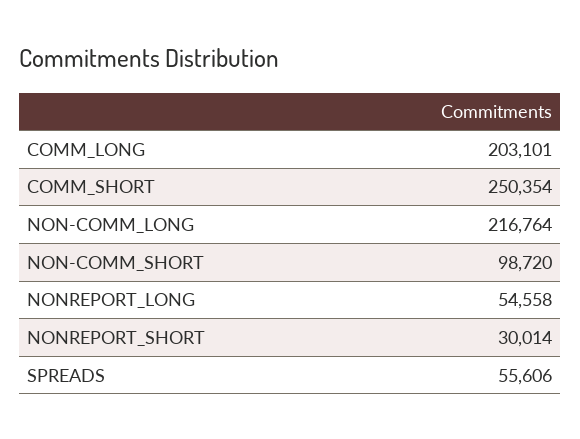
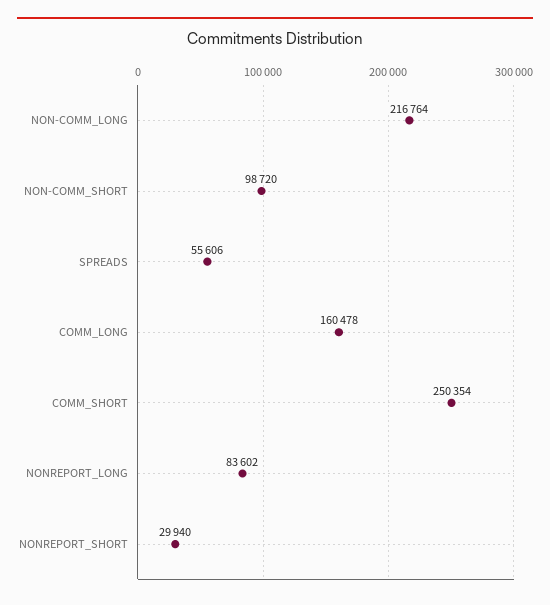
  {
-   "COMM_LONG": 203101,
+   "COMM_LONG": 160478,
    "COMM_SHORT": 250354,
    "NON-COMM_LONG": 216764,
    "NON-COMM_SHORT": 98720,
-   "NONREPORT_LONG": 54558,
+   "NONREPORT_LONG": 83602,
-   "NONREPORT_SHORT": 30014,
+   "NONREPORT_SHORT": 29940,
    "SPREADS": 55606
  }

